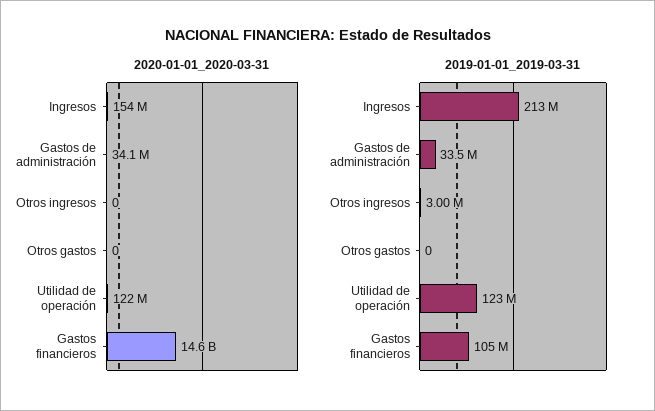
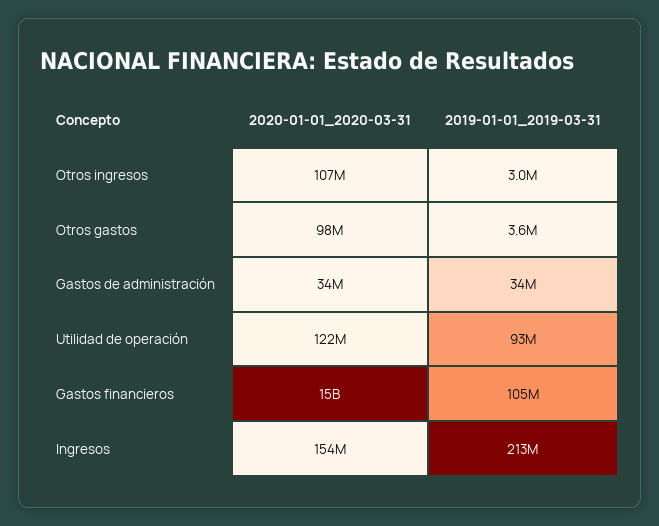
  {
    "2020-01-01_2020-03-31": {
      "Ingresos": 154000000,
      "Gastos de administración": 34100000,
-     "Otros ingresos": 0,
+     "Otros ingresos": 107000000,
-     "Otros gastos": 0,
+     "Otros gastos": 98000000,
      "Utilidad de operación": 122000000,
      "Gastos financieros": 14600000000
    },
    "2019-01-01_2019-03-31": {
      "Ingresos": 213000000,
      "Gastos de administración": 33500000,
      "Otros ingresos": 3000000,
-     "Otros gastos": 0,
+     "Otros gastos": 3600000,
-     "Utilidad de operación": 123000000,
+     "Utilidad de operación": 93000000,
      "Gastos financieros": 105000000
    }
  }

